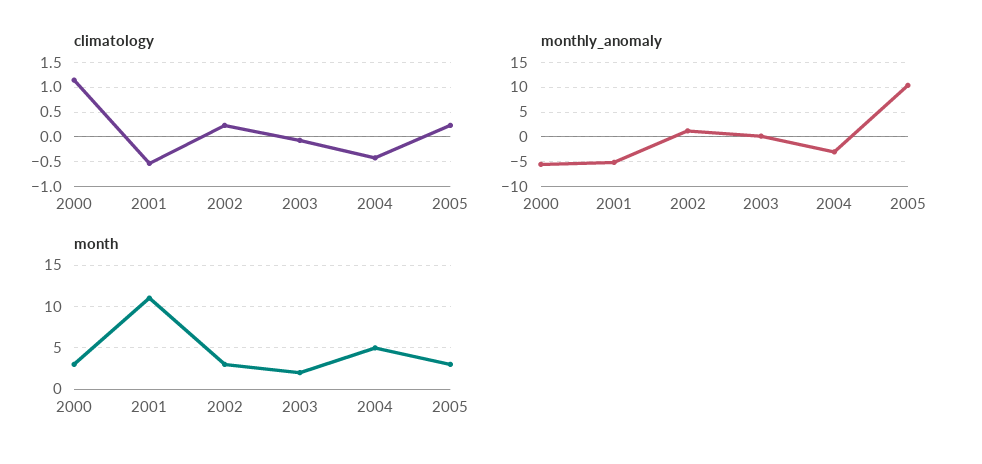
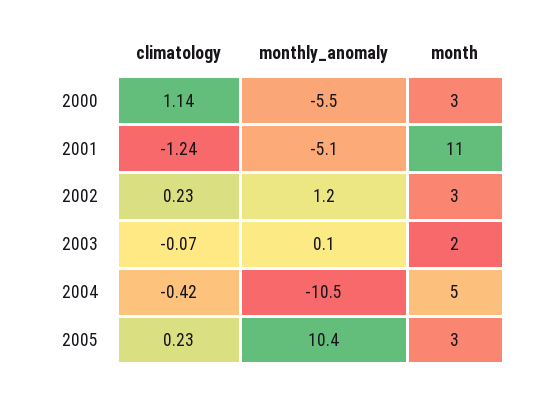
  {
    "climatology": {
      "2000": 1.14,
-     "2001": -0.5,
+     "2001": -1.24,
      "2002": 0.23,
      "2003": -0.07,
      "2004": -0.42,
      "2005": 0.23
    },
    "monthly_anomaly": {
      "2000": -5.5,
      "2001": -5.1,
      "2002": 1.2,
      "2003": 0.1,
-     "2004": -2.5,
+     "2004": -10.5,
      "2005": 10.4
    },
    "month": {
      "2000": 3,
      "2001": 11,
      "2002": 3,
      "2003": 2,
      "2004": 5,
      "2005": 3
    }
  }

